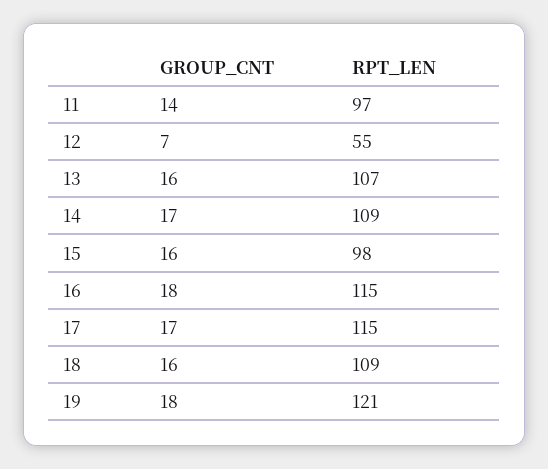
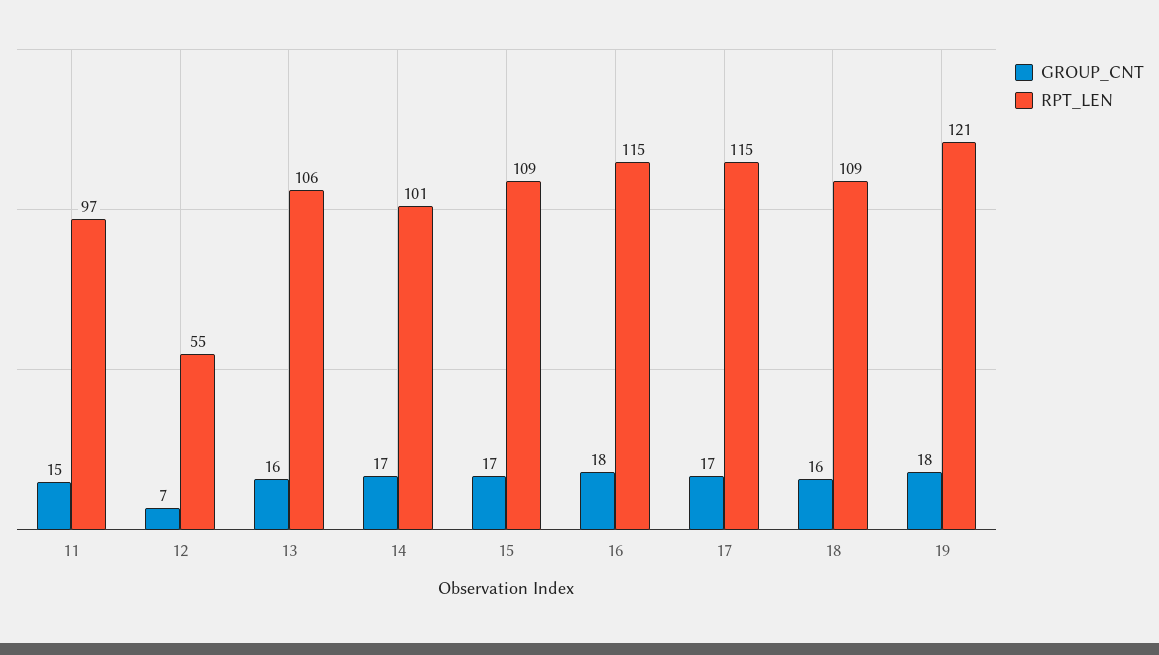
  {
    "GROUP_CNT": {
-     "11": 14,
+     "11": 15,
      "12": 7,
      "13": 16,
      "14": 17,
-     "15": 16,
+     "15": 17,
      "16": 18,
      "17": 17,
      "18": 16,
      "19": 18
    },
    "RPT_LEN": {
      "11": 97,
      "12": 55,
-     "13": 107,
+     "13": 106,
-     "14": 109,
+     "14": 101,
-     "15": 98,
+     "15": 109,
      "16": 115,
      "17": 115,
      "18": 109,
      "19": 121
    }
  }

